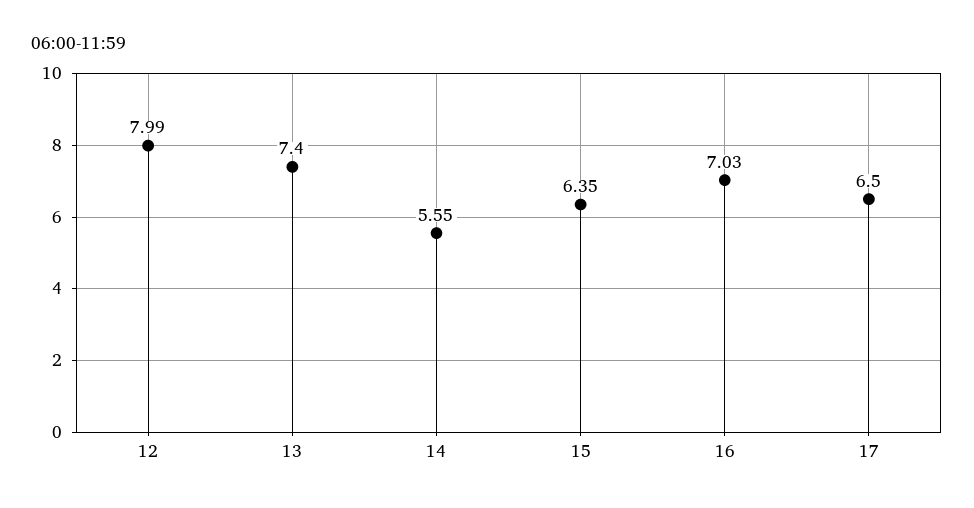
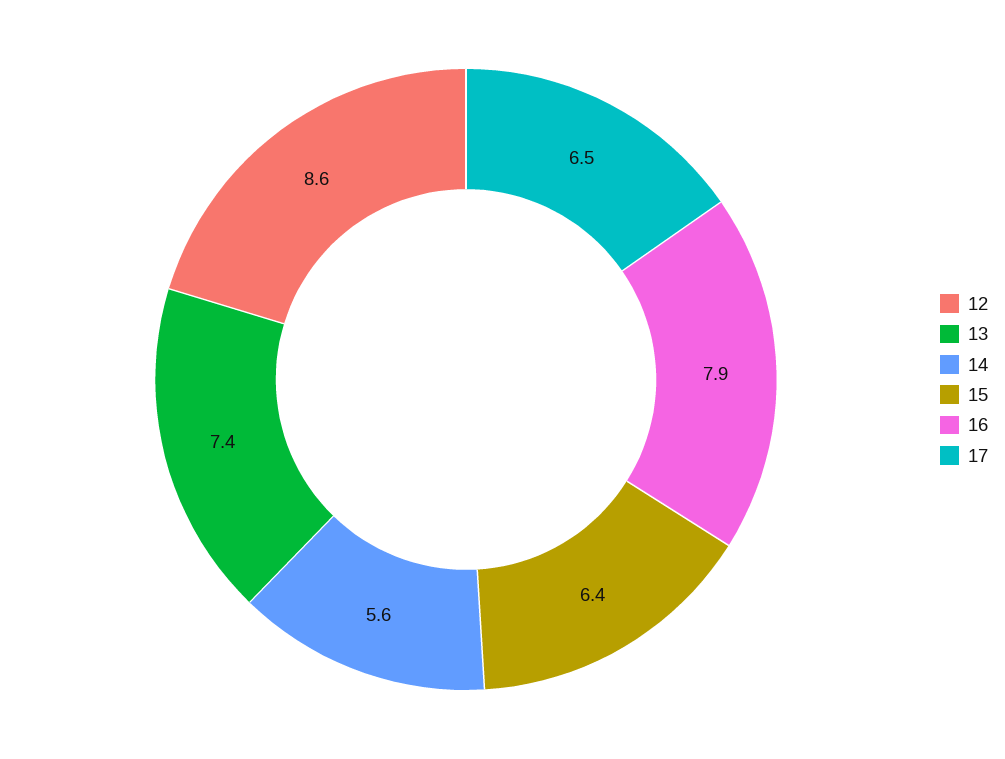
  {
-   "12": 7.99,
+   "12": 8.6,
    "13": 7.4,
    "14": 5.55,
    "15": 6.35,
-   "16": 7.03,
+   "16": 7.9,
    "17": 6.5
  }

